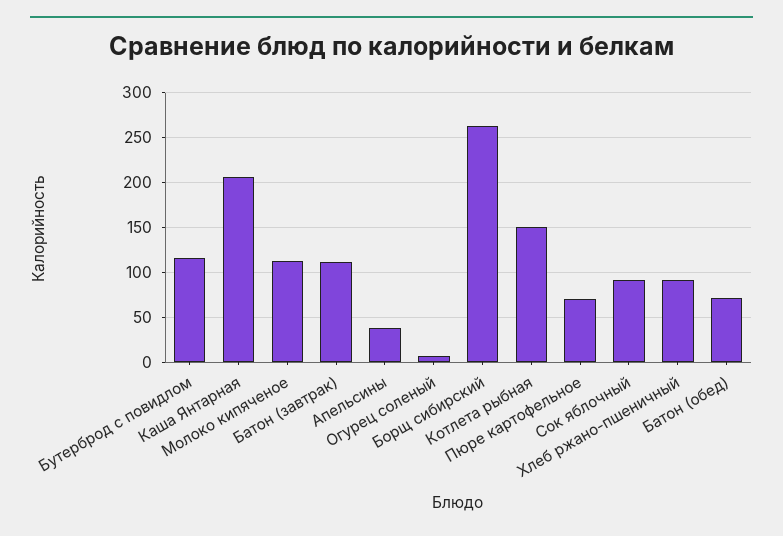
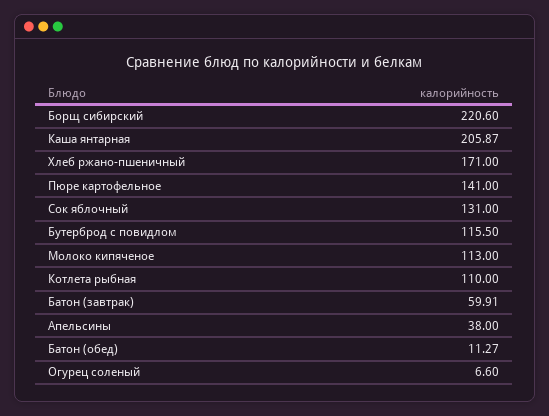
  {
    "Бутерброд с повидлом": 115.5,
    "Каша Янтарная": 205.87,
    "Молоко кипяченое": 113,
-   "Батон (завтрак)": 110,
+   "Батон (завтрак)": 59.91,
    "Апельсины": 38,
    "Огурец соленый": 6.6,
-   "Борщ сибирский": 260,
+   "Борщ сибирский": 220.6,
-   "Котлета рыбная": 150,
+   "Котлета рыбная": 110,
-   "Пюре картофельное": 70,
+   "Пюре картофельное": 141,
-   "Сок яблочный": 90,
+   "Сок яблочный": 131,
-   "Хлеб ржано-пшеничный": 90,
+   "Хлеб ржано-пшеничный": 171,
-   "Батон (обед)": 70
+   "Батон (обед)": 11.27
  }

